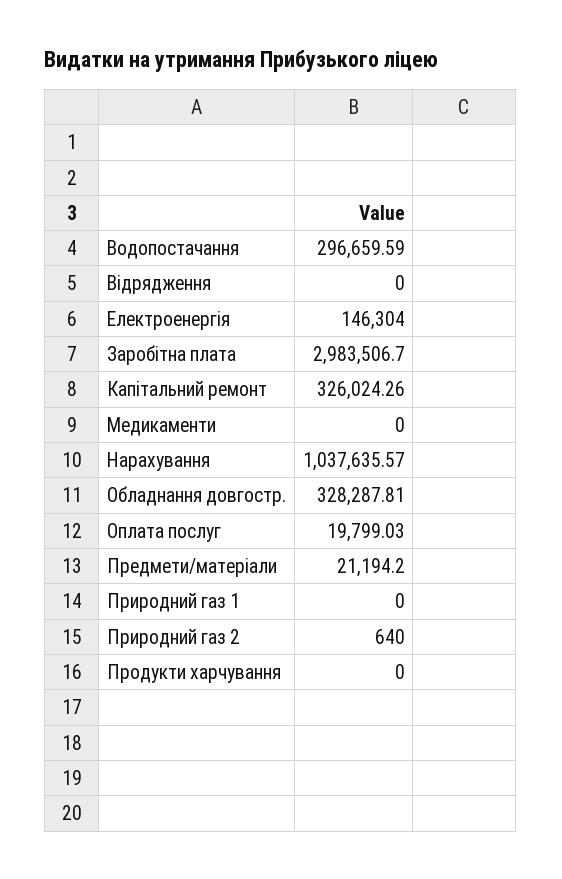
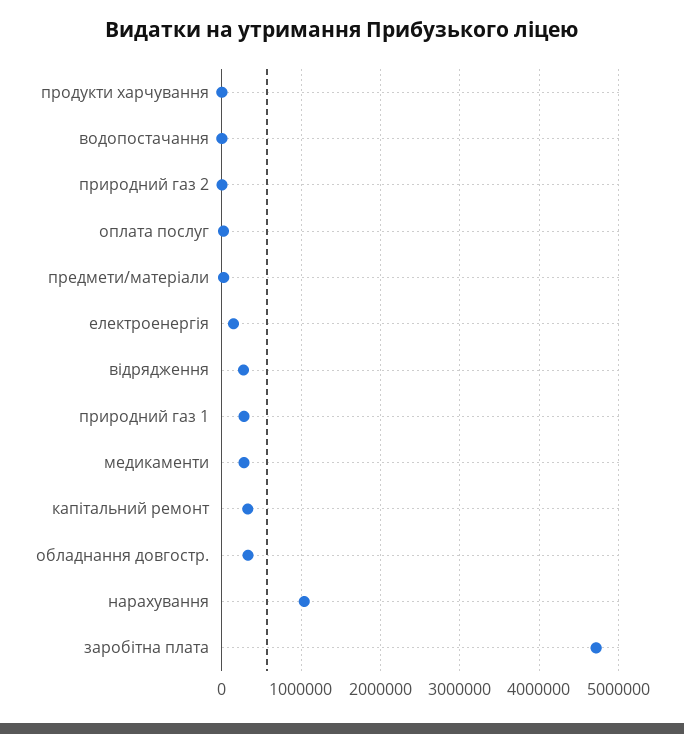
  {
-   "Водопостачання": 296659.59,
+   "Водопостачання": 0,
-   "Відрядження": 0,
+   "Відрядження": 300000,
    "Електроенергія": 146304,
-   "Заробітна плата": 2983506.7,
+   "Заробітна плата": 4700000,
    "Капітальний ремонт": 326024.26,
-   "Медикаменти": 0,
+   "Медикаменти": 300000,
    "Нарахування": 1037635.57,
    "Обладнання довгостр.": 328287.81,
    "Оплата послуг": 19799.03,
    "Предмети/матеріали": 21194.2,
-   "Природний газ 1": 0,
+   "Природний газ 1": 300000,
    "Природний газ 2": 640,
    "Продукти харчування": 0
  }

